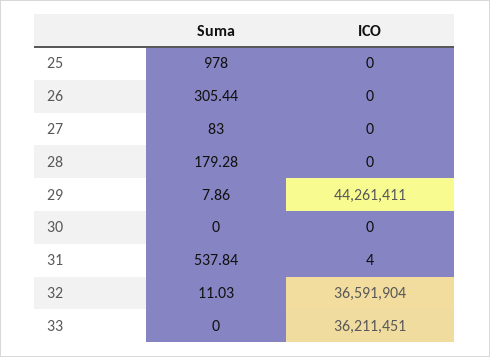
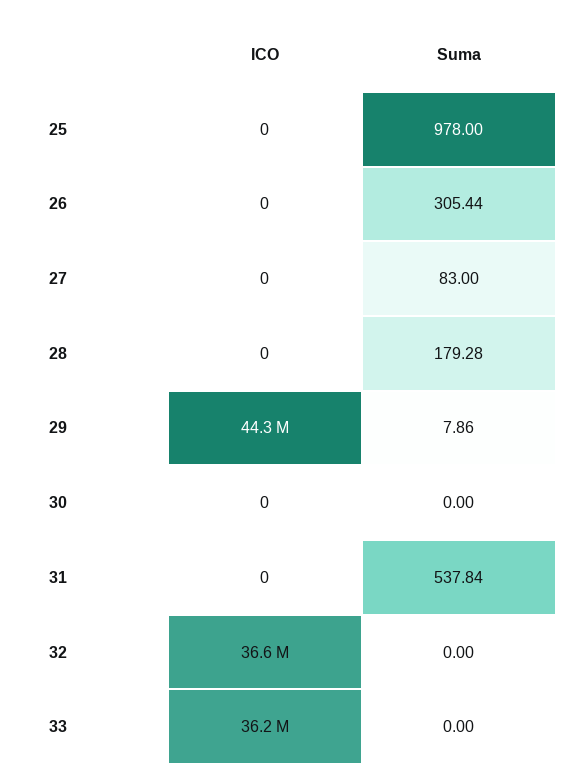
  {
    "Suma": {
      "25": 978,
      "26": 305.44,
      "27": 83,
      "28": 179.28,
      "29": 7.86,
      "30": 0,
      "31": 537.84,
-     "32": 11.03,
+     "32": 0,
      "33": 0
    },
    "ICO": {
      "25": 0,
      "26": 0,
      "27": 0,
      "28": 0,
      "29": 44261411,
      "30": 0,
-     "31": 4,
+     "31": 0,
      "32": 36591904,
      "33": 36211451
    }
  }

